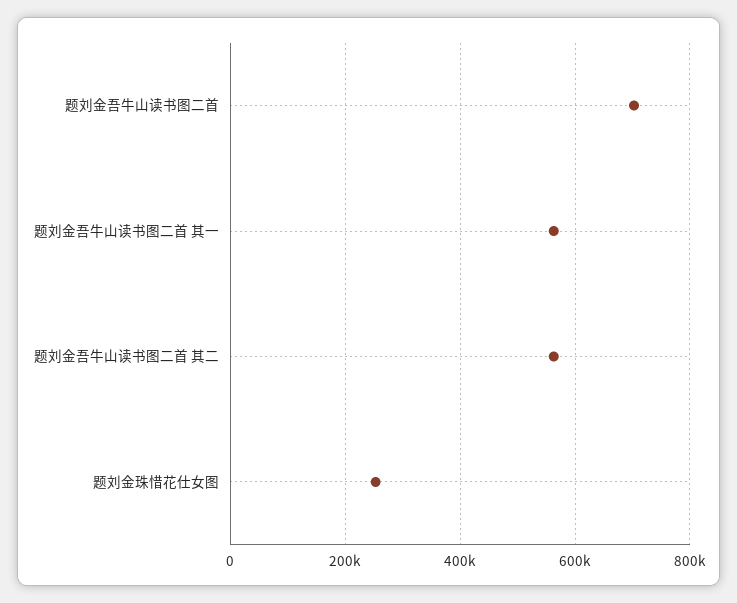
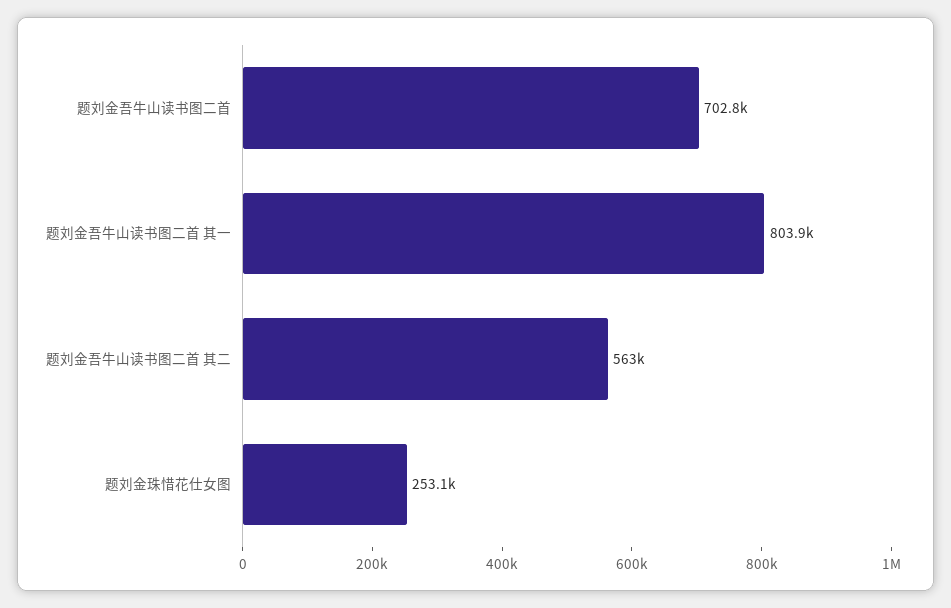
  {
    "题刘金吾牛山读书图二首": 702800,
-   "题刘金吾牛山读书图二首 其一": 560000,
+   "题刘金吾牛山读书图二首 其一": 803900,
    "题刘金吾牛山读书图二首 其二": 563000,
    "题刘金珠惜花仕女图": 253100
  }

